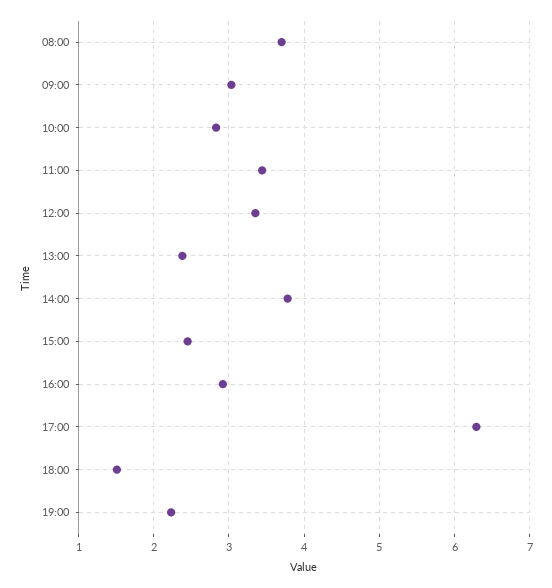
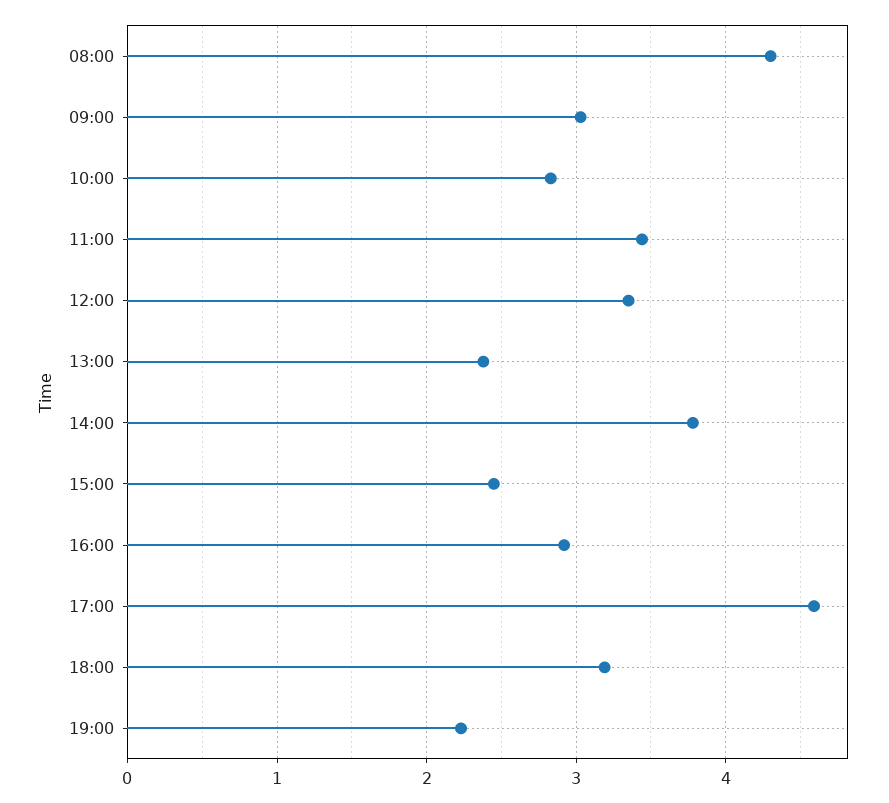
  {
-   "08:00": 3.7,
+   "08:00": 4.3,
    "09:00": 3,
    "10:00": 2.8,
    "11:00": 3.4,
    "12:00": 3.4,
    "13:00": 2.4,
    "14:00": 3.8,
    "15:00": 2.5,
    "16:00": 2.9,
-   "17:00": 6.3,
+   "17:00": 4.6,
-   "18:00": 1.5,
+   "18:00": 3.2,
    "19:00": 2.2
  }

